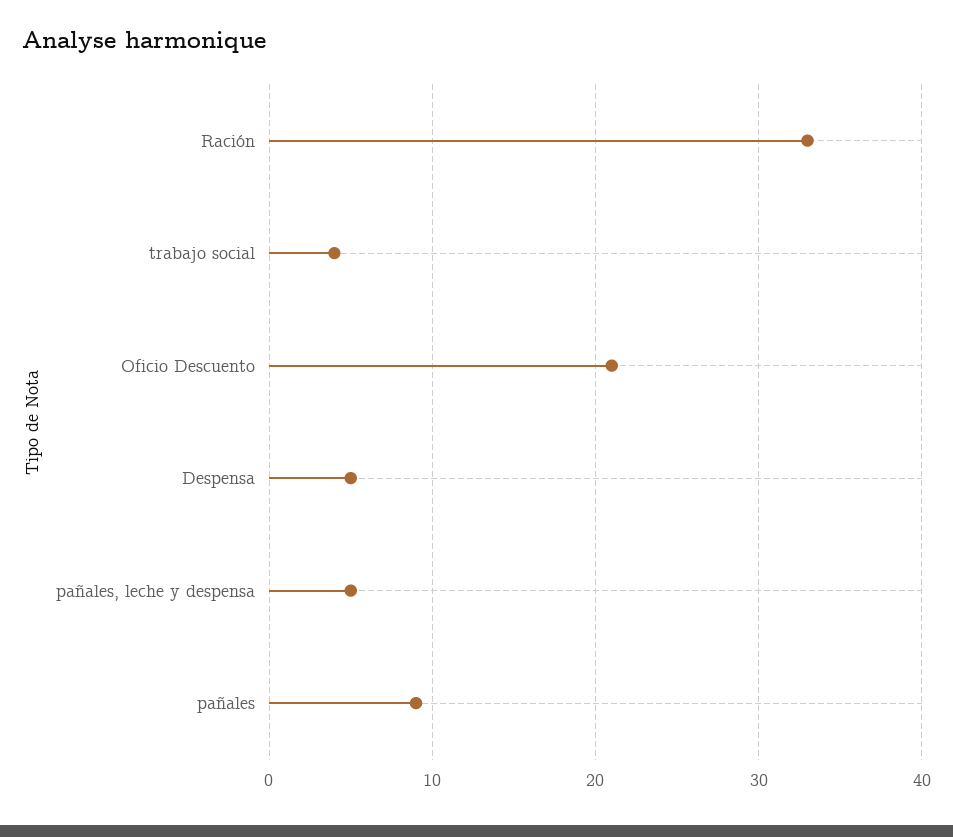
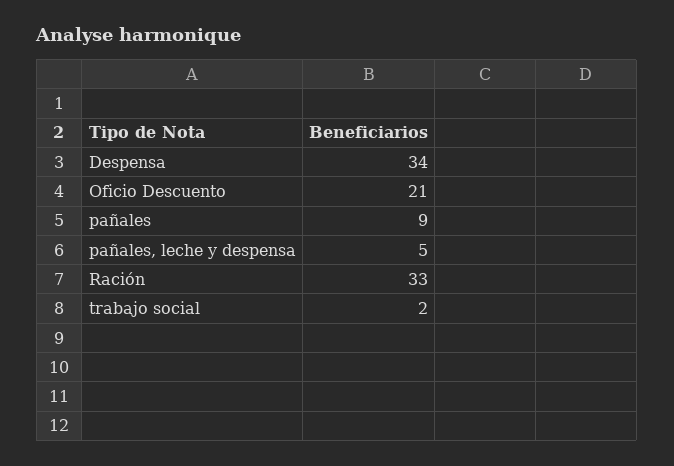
  {
    "Ración": 33,
-   "trabajo social": 4,
+   "trabajo social": 2,
    "Oficio Descuento": 21,
-   "Despensa": 5,
+   "Despensa": 34,
    "pañales, leche y despensa": 5,
    "pañales": 9
  }

